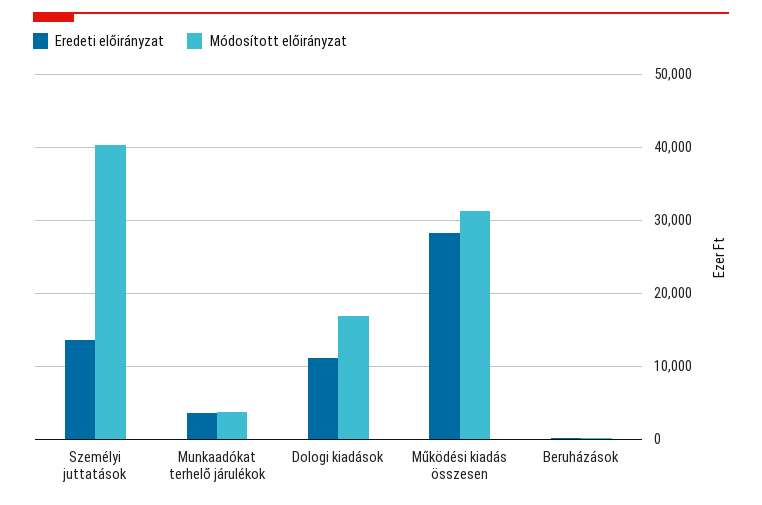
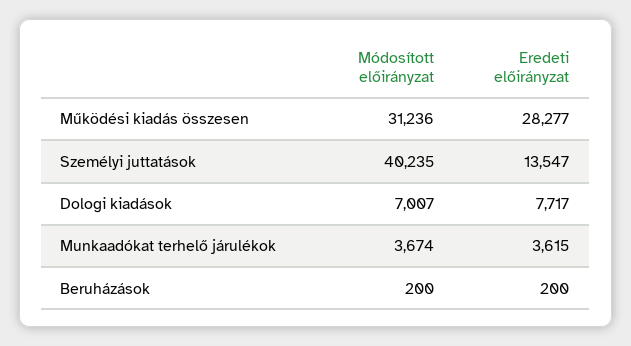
  {
    "Eredeti előirányzat": {
      "Személyi juttatások": 13547,
      "Munkaadókat terhelő járulékok": 3615,
-     "Dologi kiadások": 11000,
+     "Dologi kiadások": 7717,
      "Működési kiadás összesen": 28277,
      "Beruházások": 200
    },
    "Módosított előirányzat": {
      "Személyi juttatások": 40235,
      "Munkaadókat terhelő járulékok": 3674,
-     "Dologi kiadások": 17000,
+     "Dologi kiadások": 7007,
      "Működési kiadás összesen": 31236,
      "Beruházások": 200
    }
  }

